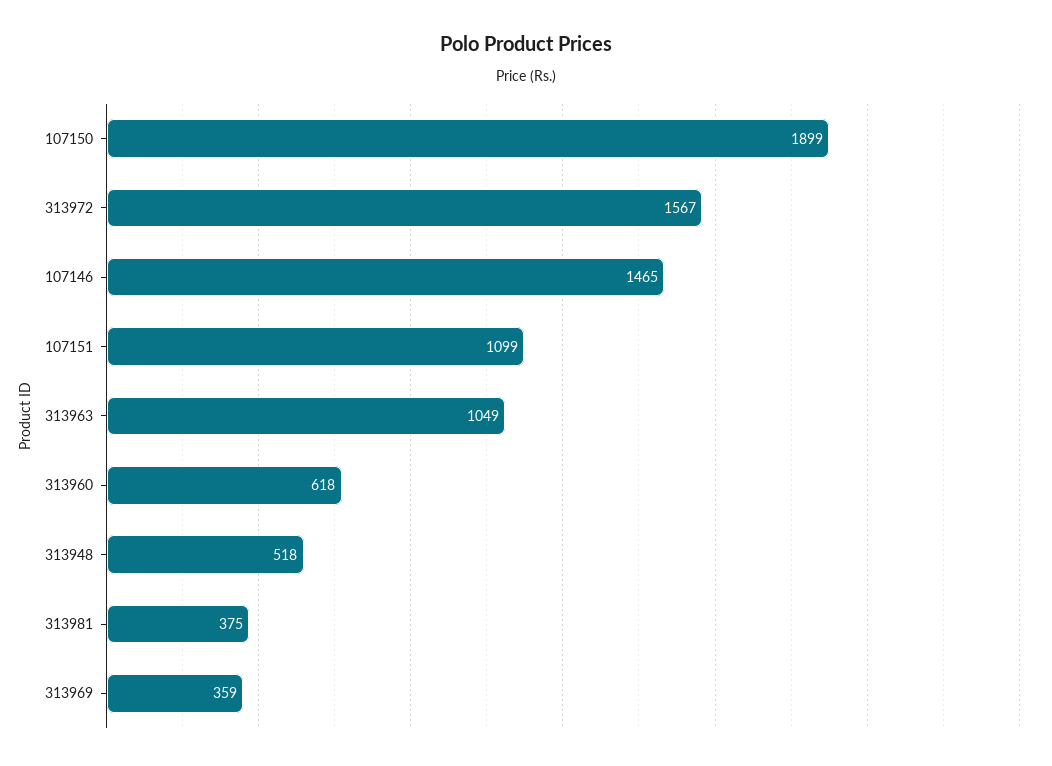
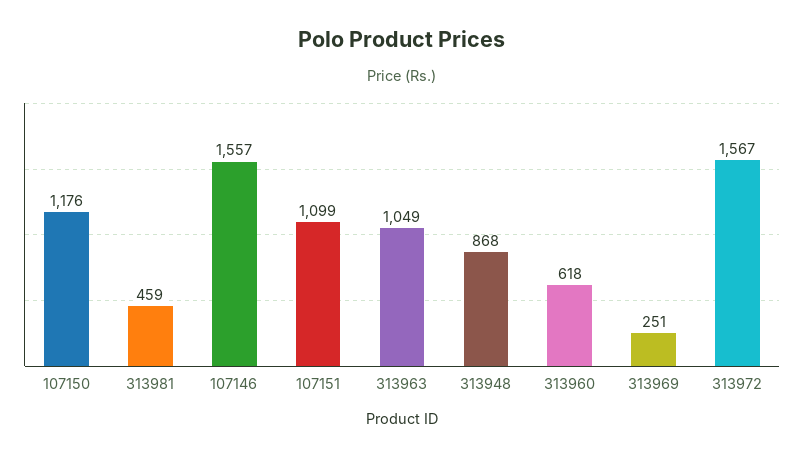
  {
-   "107150": 1899,
+   "107150": 1176,
    "313972": 1567,
-   "107146": 1465,
+   "107146": 1557,
    "107151": 1099,
    "313963": 1049,
    "313960": 618,
-   "313948": 518,
+   "313948": 868,
-   "313981": 375,
+   "313981": 459,
-   "313969": 359
+   "313969": 251
  }

